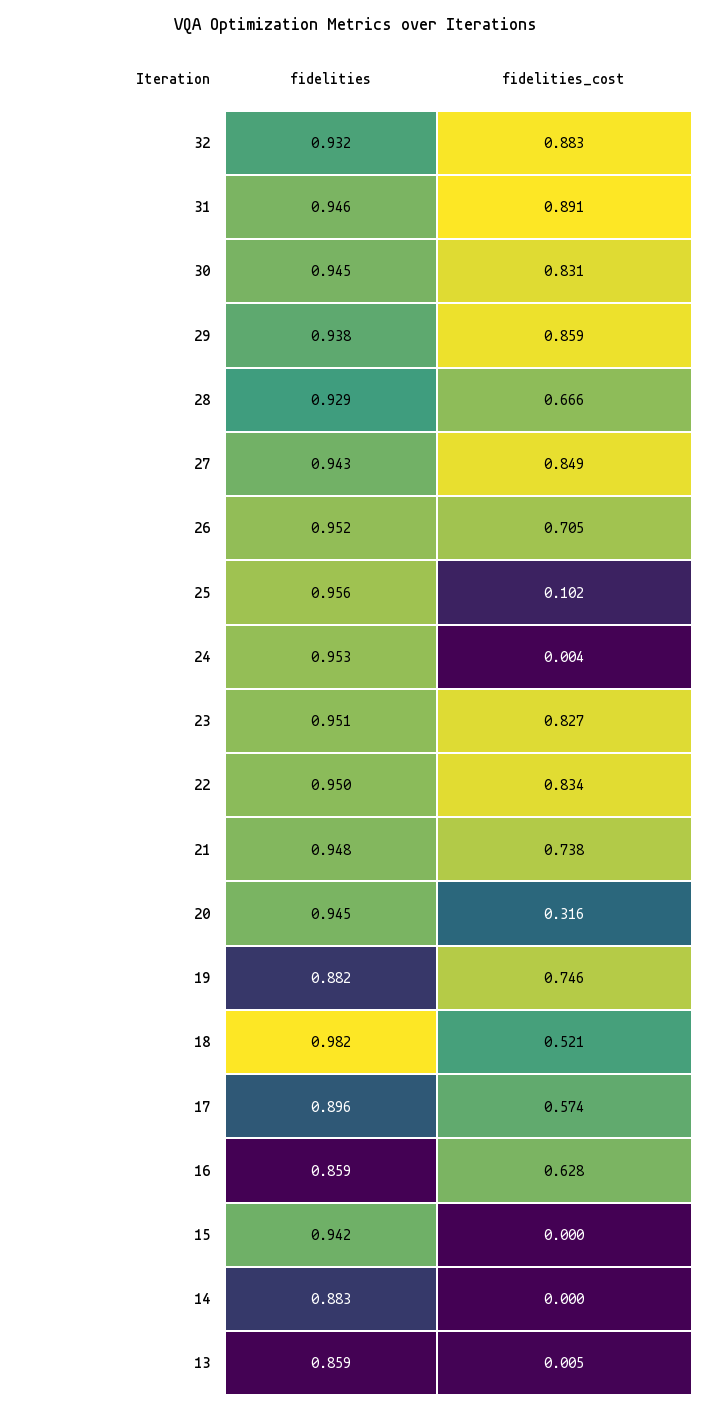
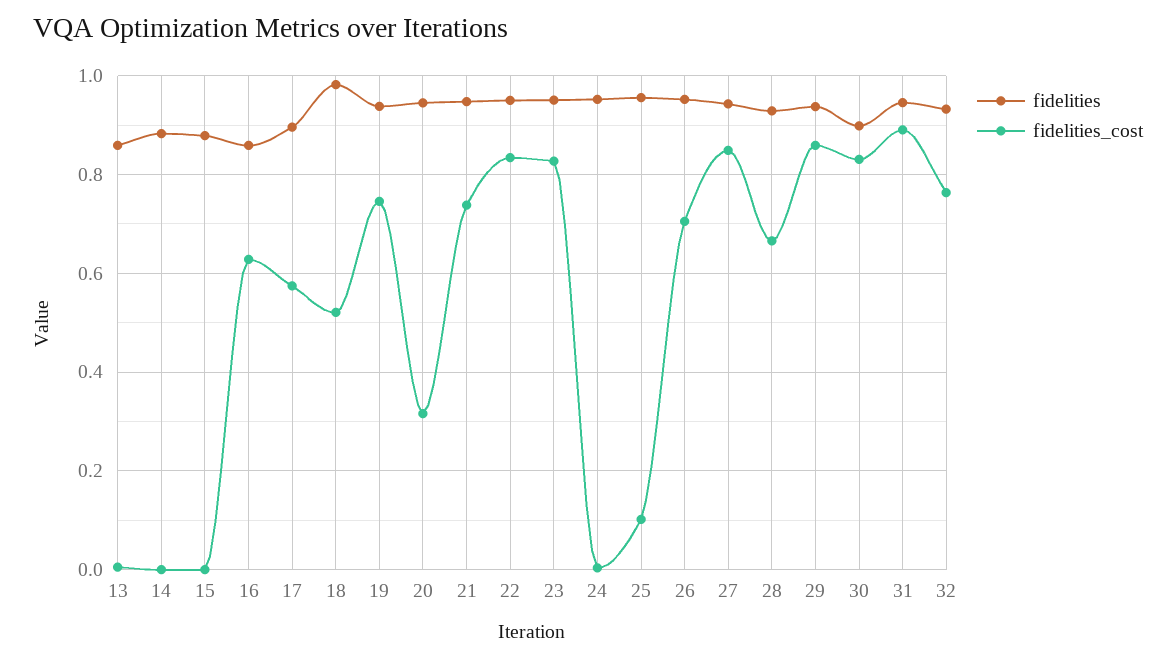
  {
    "fidelities": {
      "32": 0.932,
      "31": 0.946,
-     "30": 0.945,
+     "30": 0.9,
      "29": 0.938,
      "28": 0.929,
      "27": 0.943,
      "26": 0.952,
      "25": 0.956,
      "24": 0.953,
      "23": 0.951,
      "22": 0.95,
      "21": 0.948,
      "20": 0.945,
-     "19": 0.882,
+     "19": 0.94,
      "18": 0.982,
      "17": 0.896,
      "16": 0.859,
-     "15": 0.942,
+     "15": 0.88,
      "14": 0.883,
      "13": 0.859
    },
    "fidelities_cost": {
-     "32": 0.883,
+     "32": 0.76,
      "31": 0.891,
      "30": 0.831,
      "29": 0.859,
      "28": 0.666,
      "27": 0.849,
      "26": 0.705,
      "25": 0.102,
      "24": 0.004,
      "23": 0.827,
      "22": 0.834,
      "21": 0.738,
      "20": 0.316,
      "19": 0.746,
      "18": 0.521,
      "17": 0.574,
      "16": 0.628,
      "15": 0,
      "14": 0,
      "13": 0.005
    }
  }

